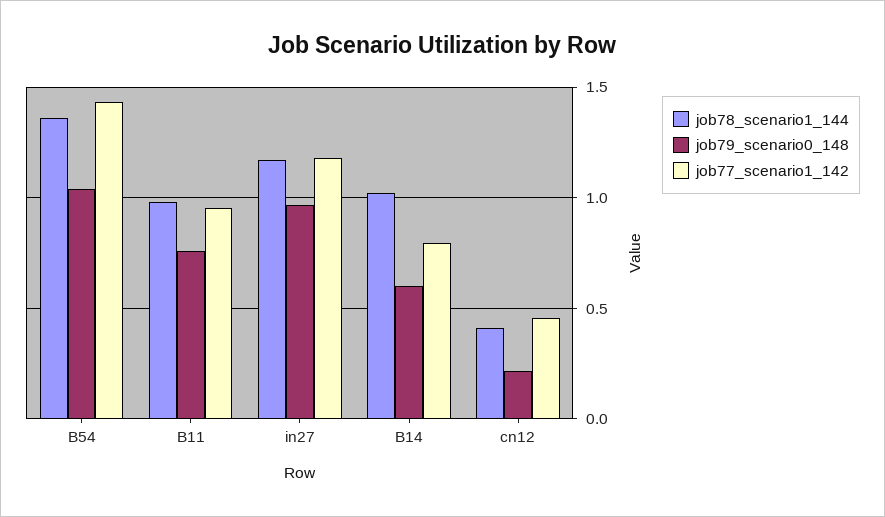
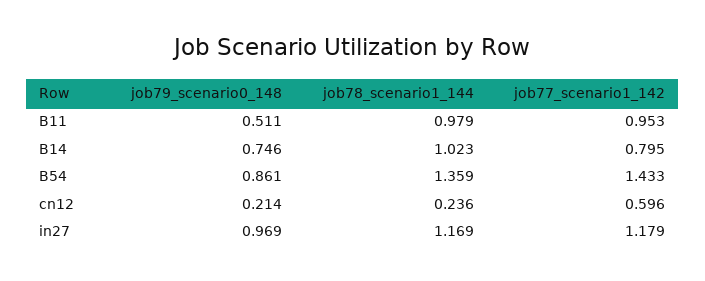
  {
    "job78_scenario1_144": {
      "B54": 1.359,
      "B11": 0.979,
      "in27": 1.169,
      "B14": 1.023,
-     "cn12": 0.4
+     "cn12": 0.236
    },
    "job79_scenario0_148": {
-     "B54": 1.05,
+     "B54": 0.861,
-     "B11": 0.75,
+     "B11": 0.511,
      "in27": 0.969,
-     "B14": 0.6,
+     "B14": 0.746,
      "cn12": 0.214
    },
    "job77_scenario1_142": {
      "B54": 1.433,
      "B11": 0.953,
      "in27": 1.179,
      "B14": 0.795,
-     "cn12": 0.45
+     "cn12": 0.596
    }
  }

